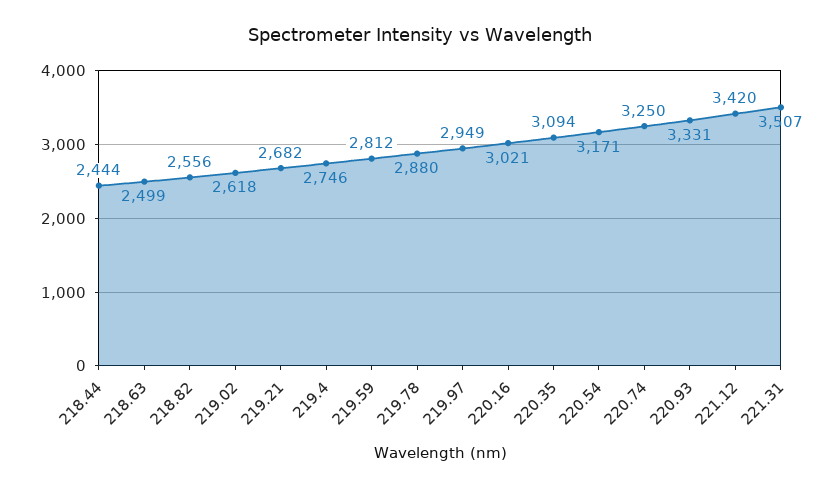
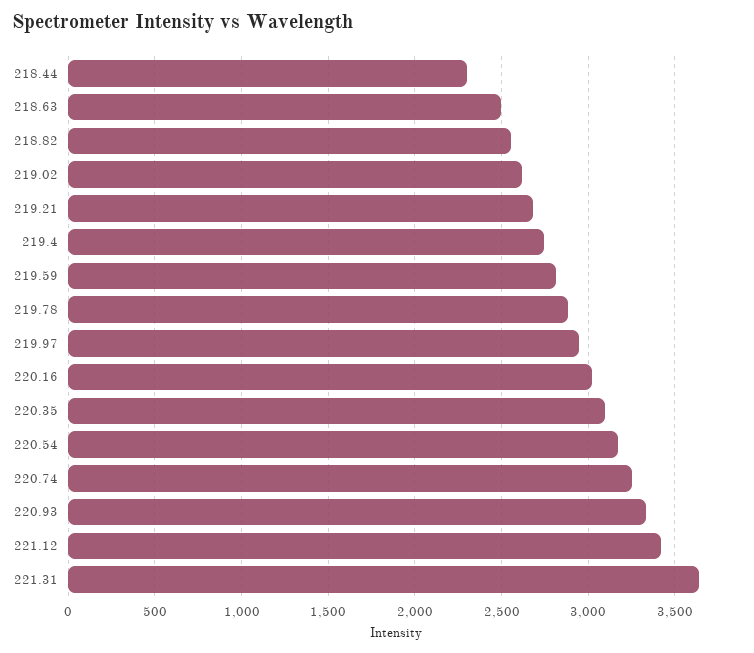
  {
-   "218.44": 2444,
+   "218.44": 2300,
    "218.63": 2499,
    "218.82": 2556,
    "219.02": 2618,
    "219.21": 2682,
    "219.4": 2746,
    "219.59": 2812,
    "219.78": 2880,
    "219.97": 2949,
    "220.16": 3021,
    "220.35": 3094,
    "220.54": 3171,
    "220.74": 3250,
    "220.93": 3331,
    "221.12": 3420,
-   "221.31": 3507
+   "221.31": 3650
  }

